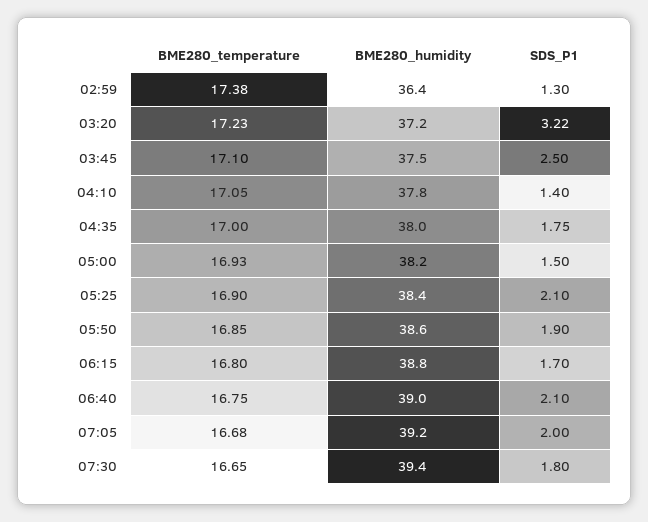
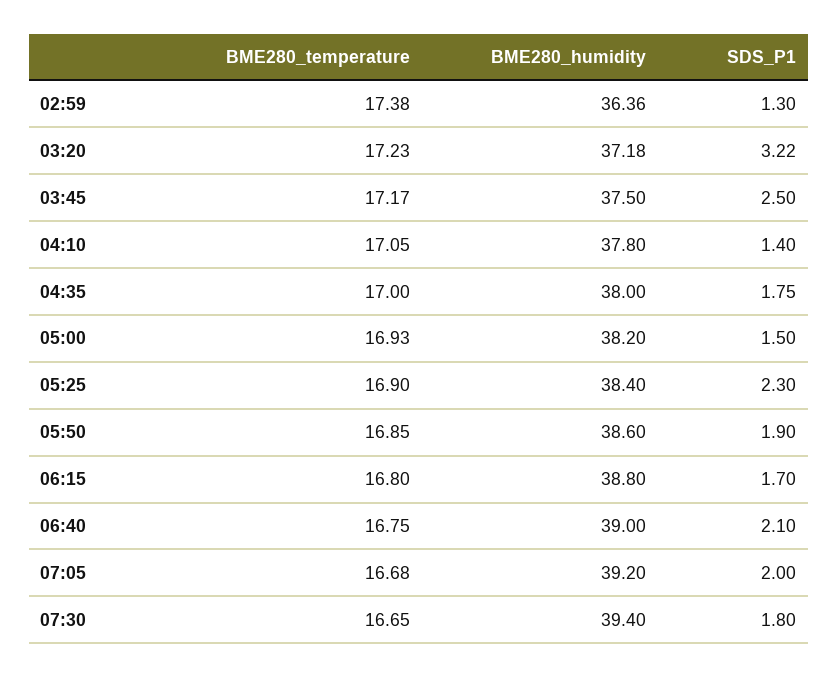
  {
    "BME280_temperature": {
      "02:59": 17.38,
      "03:20": 17.23,
-     "03:45": 17.1,
+     "03:45": 17.17,
      "04:10": 17.05,
      "04:35": 17,
      "05:00": 16.93,
      "05:25": 16.9,
      "05:50": 16.85,
      "06:15": 16.8,
      "06:40": 16.75,
      "07:05": 16.68,
      "07:30": 16.65
    },
    "BME280_humidity": {
      "02:59": 36.36,
      "03:20": 37.18,
      "03:45": 37.5,
      "04:10": 37.8,
      "04:35": 38,
      "05:00": 38.2,
      "05:25": 38.4,
      "05:50": 38.6,
      "06:15": 38.8,
      "06:40": 39,
      "07:05": 39.2,
      "07:30": 39.4
    },
    "SDS_P1": {
      "02:59": 1.3,
      "03:20": 3.22,
      "03:45": 2.5,
      "04:10": 1.4,
      "04:35": 1.75,
      "05:00": 1.5,
-     "05:25": 2.1,
+     "05:25": 2.3,
      "05:50": 1.9,
      "06:15": 1.7,
      "06:40": 2.1,
      "07:05": 2,
      "07:30": 1.8
    }
  }

